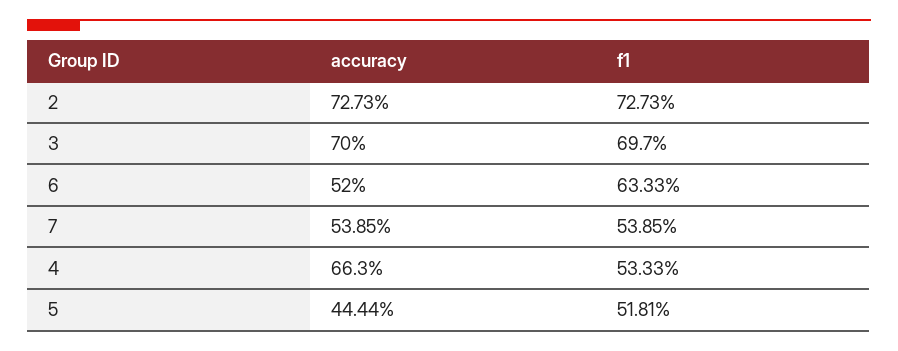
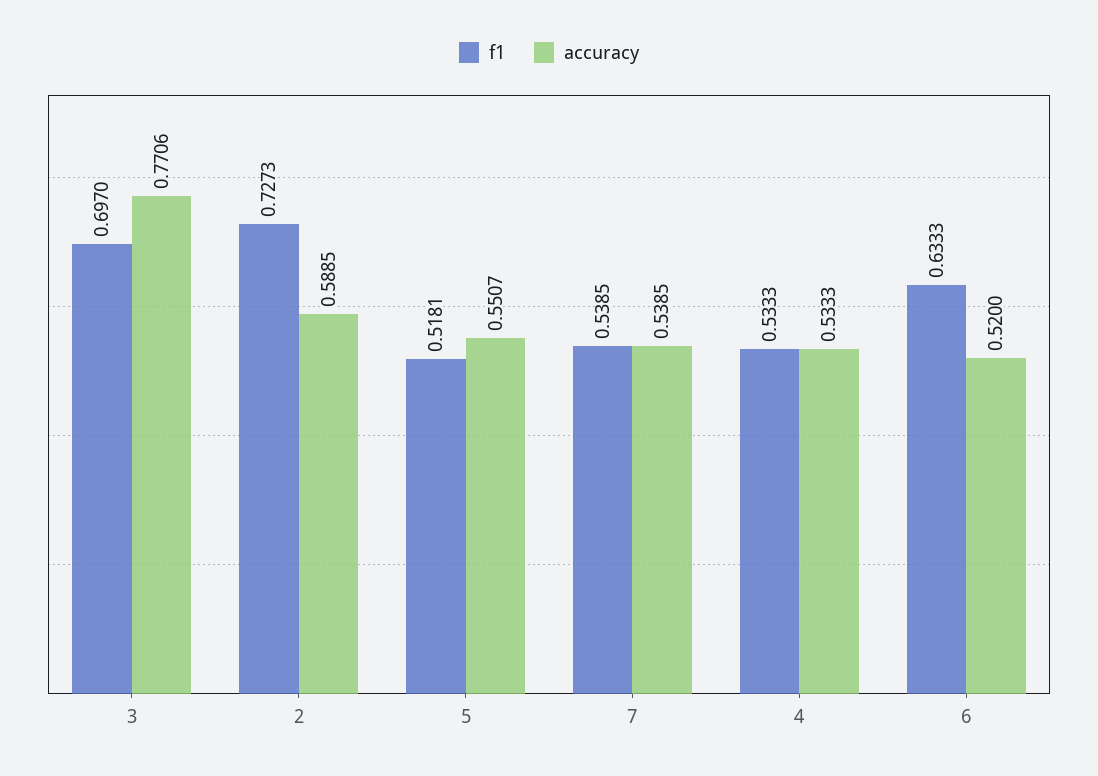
  {
    "accuracy": {
-     "2": 0.7273,
+     "2": 0.5885,
-     "3": 0.7,
+     "3": 0.7706,
      "6": 0.52,
      "7": 0.5385,
-     "4": 0.663,
+     "4": 0.5333,
-     "5": 0.4444
+     "5": 0.5507
    },
    "f1": {
      "2": 0.7273,
      "3": 0.697,
      "6": 0.6333,
      "7": 0.5385,
      "4": 0.5333,
      "5": 0.5181
    }
  }

